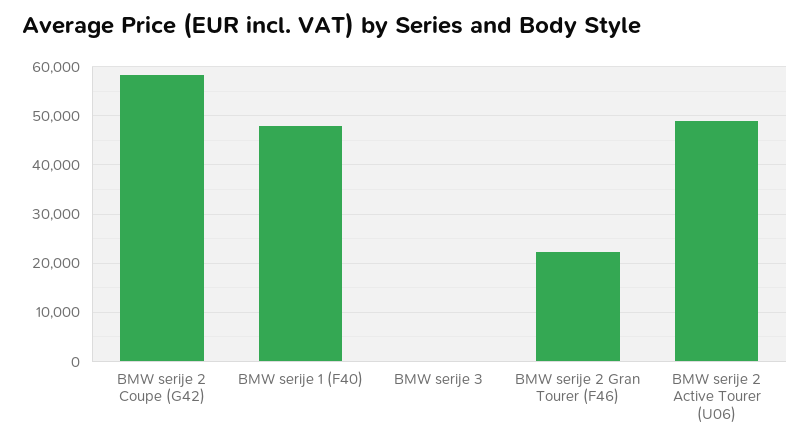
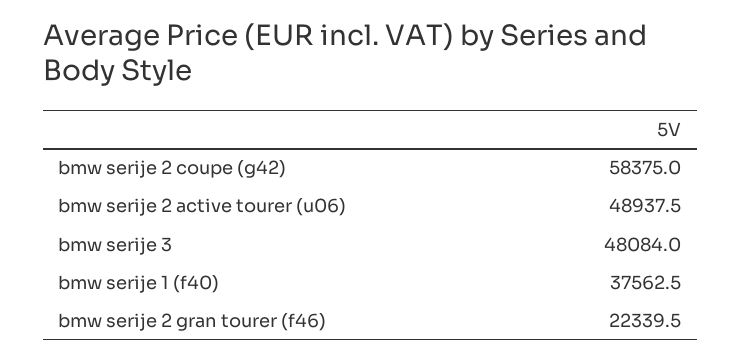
  {
    "BMW serije 2 Coupe (G42)": 58375,
-   "BMW serije 1 (F40)": 48000,
+   "BMW serije 1 (F40)": 37562.5,
-   "BMW serije 3": 0,
+   "BMW serije 3": 48084,
    "BMW serije 2 Gran Tourer (F46)": 22339.5,
    "BMW serije 2 Active Tourer (U06)": 48937.5
  }

